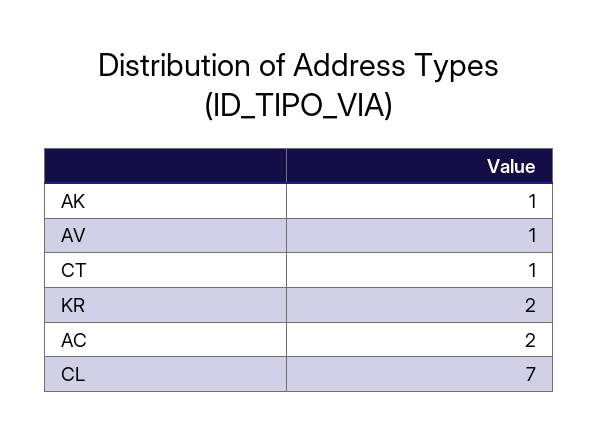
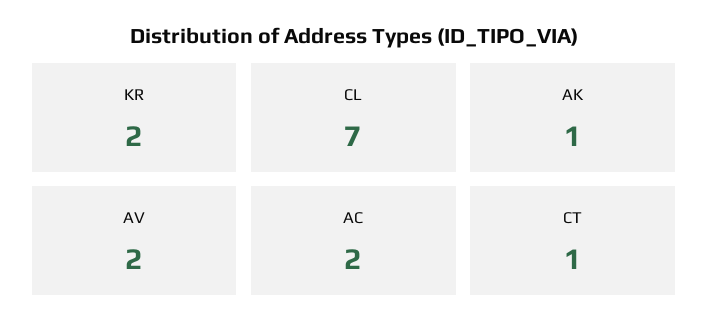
  {
    "AK": 1,
-   "AV": 1,
+   "AV": 2,
    "CT": 1,
    "KR": 2,
    "AC": 2,
    "CL": 7
  }

